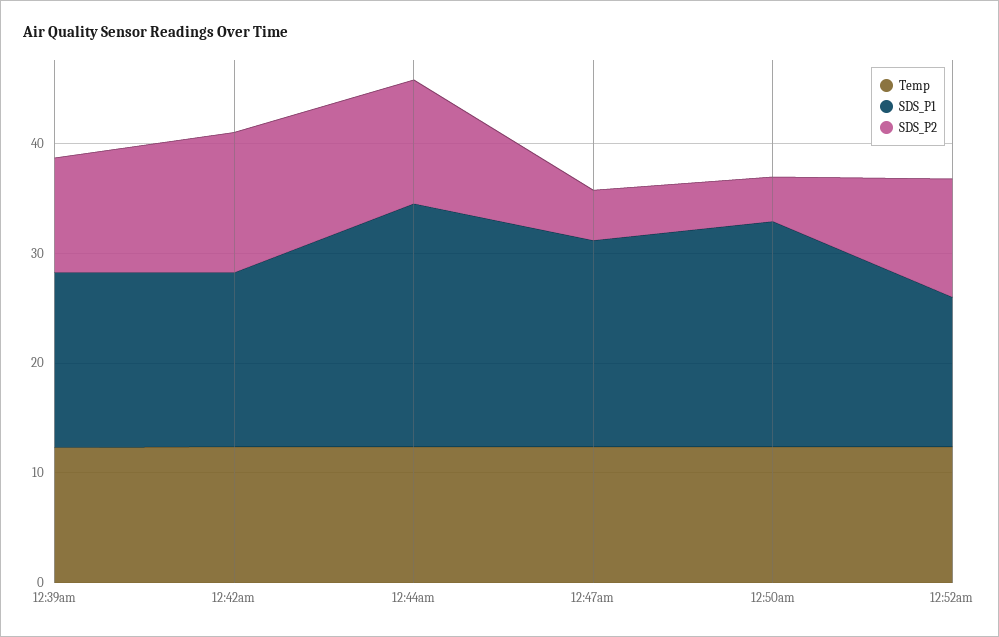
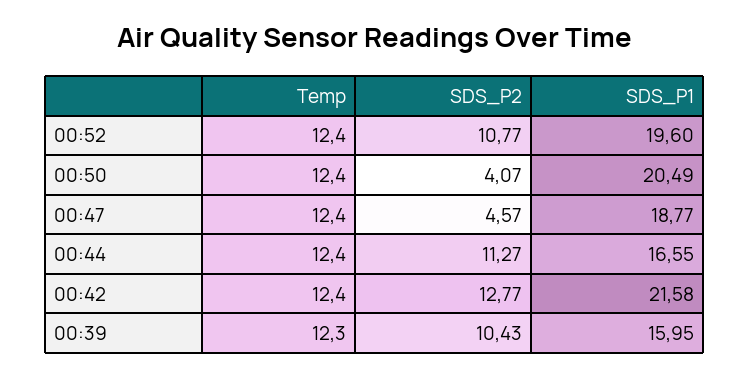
  {
    "Temp": {
      "12:39am": 12.3,
      "12:42am": 12.4,
      "12:44am": 12.4,
      "12:47am": 12.4,
      "12:50am": 12.4,
      "12:52am": 12.4
    },
    "SDS_P1": {
      "12:39am": 15.95,
-     "12:42am": 16,
+     "12:42am": 21.58,
-     "12:44am": 22,
+     "12:44am": 16.55,
      "12:47am": 18.77,
      "12:50am": 20.49,
-     "12:52am": 14
+     "12:52am": 19.6
    },
    "SDS_P2": {
      "12:39am": 10.43,
      "12:42am": 12.77,
      "12:44am": 11.27,
      "12:47am": 4.57,
      "12:50am": 4.07,
      "12:52am": 10.77
    }
  }

